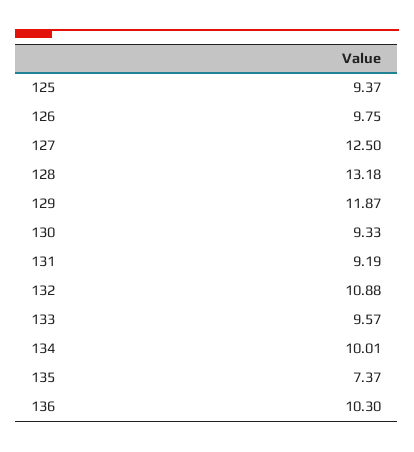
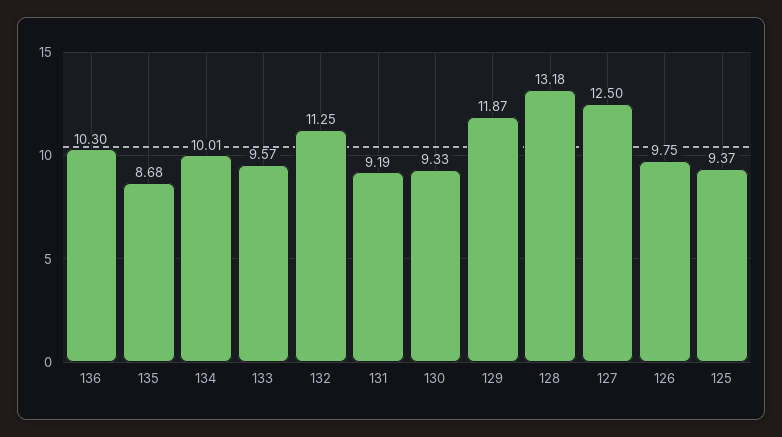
  {
    "125": 9.37,
    "126": 9.75,
    "127": 12.5,
    "128": 13.18,
    "129": 11.87,
    "130": 9.33,
    "131": 9.19,
-   "132": 10.88,
+   "132": 11.25,
    "133": 9.57,
    "134": 10.01,
-   "135": 7.37,
+   "135": 8.68,
    "136": 10.3
  }

